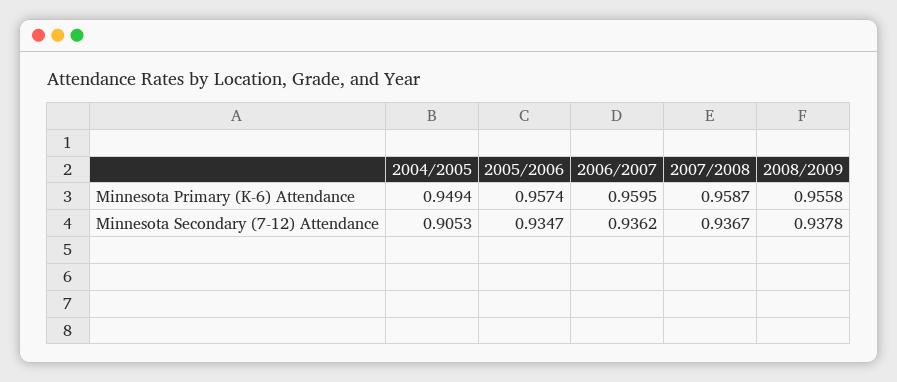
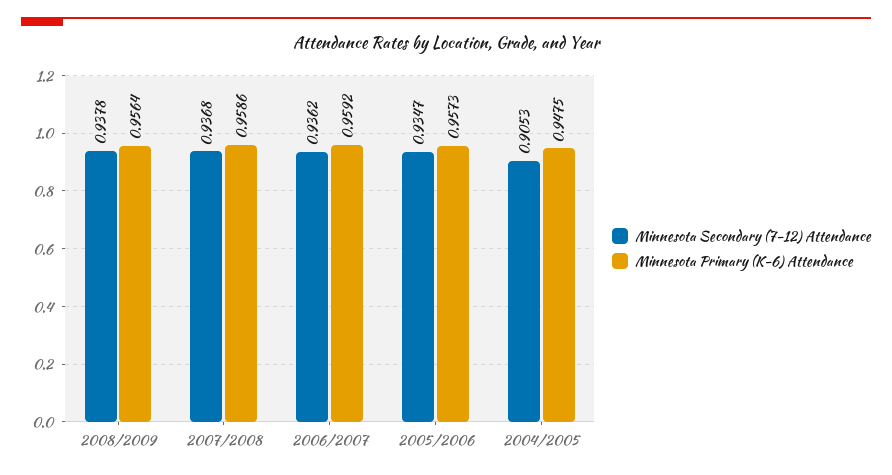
  {
    "Minnesota Primary (K-6) Attendance": {
-     "2004/2005": 0.9494,
+     "2004/2005": 0.9475,
-     "2005/2006": 0.9574,
+     "2005/2006": 0.9573,
-     "2006/2007": 0.9595,
+     "2006/2007": 0.9592,
-     "2007/2008": 0.9587,
+     "2007/2008": 0.9586,
-     "2008/2009": 0.9558
+     "2008/2009": 0.9564
    },
    "Minnesota Secondary (7-12) Attendance": {
      "2004/2005": 0.9053,
      "2005/2006": 0.9347,
      "2006/2007": 0.9362,
-     "2007/2008": 0.9367,
+     "2007/2008": 0.9368,
      "2008/2009": 0.9378
    }
  }

